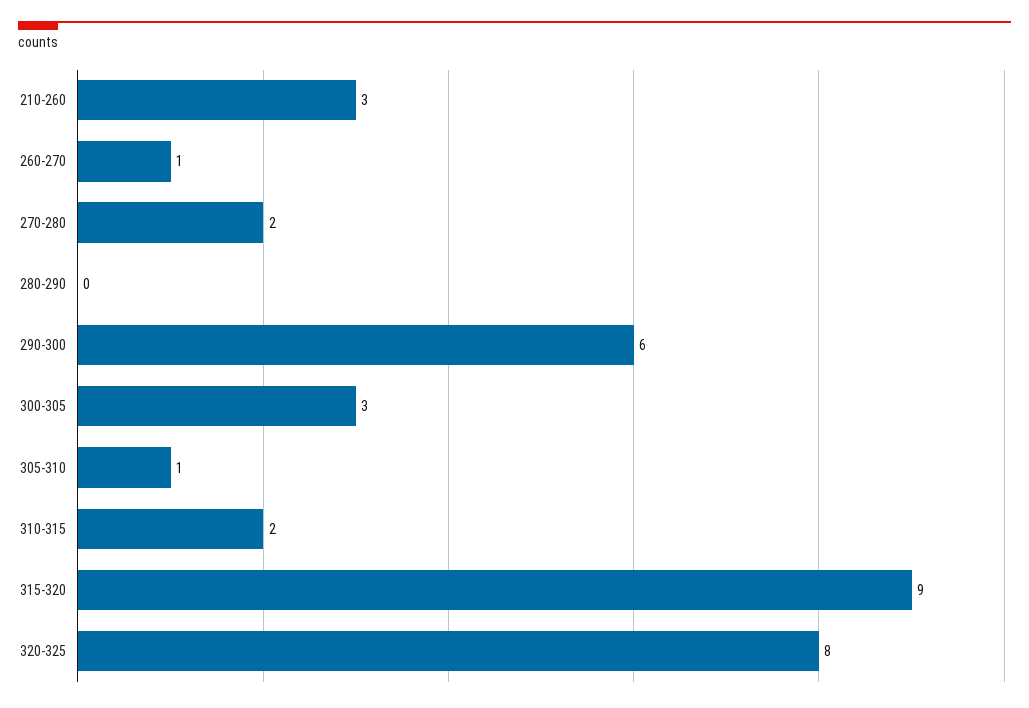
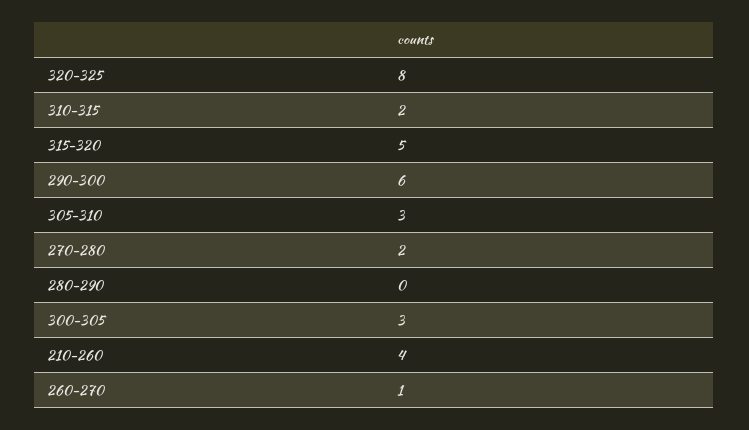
  {
-   "210-260": 3,
+   "210-260": 4,
    "260-270": 1,
    "270-280": 2,
    "280-290": 0,
    "290-300": 6,
    "300-305": 3,
-   "305-310": 1,
+   "305-310": 3,
    "310-315": 2,
-   "315-320": 9,
+   "315-320": 5,
    "320-325": 8
  }

